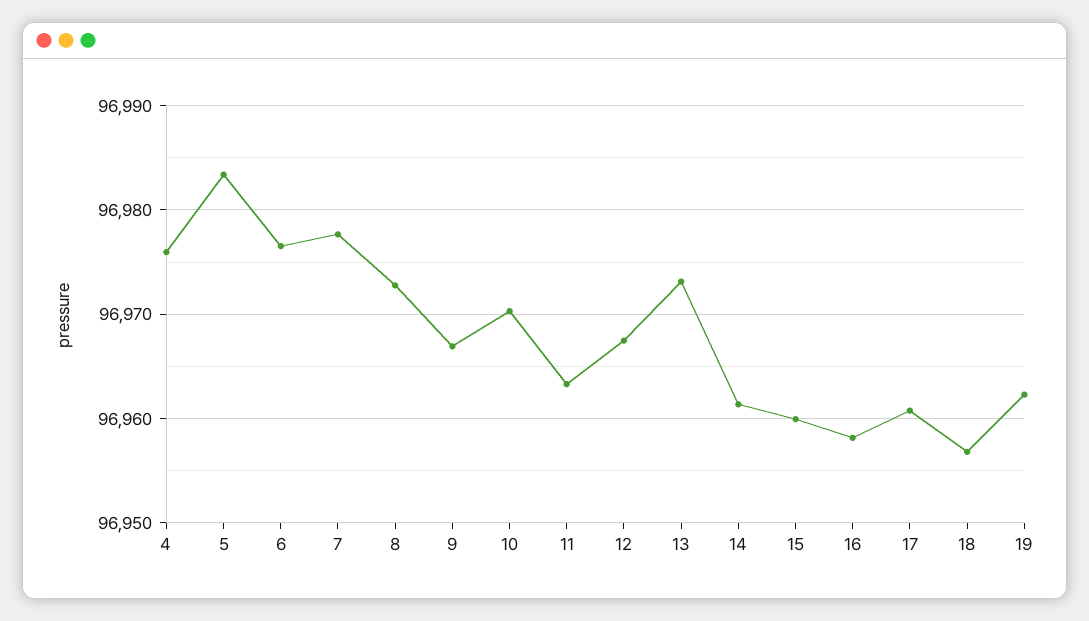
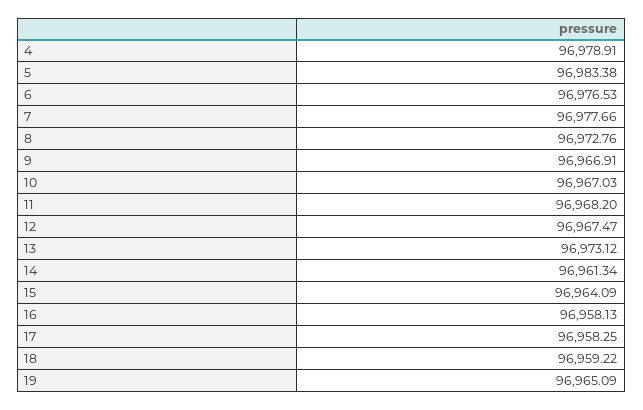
  {
-   "4": 96976,
+   "4": 96978.91,
    "5": 96983.38,
    "6": 96976.53,
    "7": 96977.66,
    "8": 96972.76,
    "9": 96966.91,
-   "10": 96970,
+   "10": 96967.03,
-   "11": 96963,
+   "11": 96968.2,
    "12": 96967.47,
    "13": 96973.12,
    "14": 96961.34,
-   "15": 96960,
+   "15": 96964.09,
    "16": 96958.13,
-   "17": 96961,
+   "17": 96958.25,
-   "18": 96957,
+   "18": 96959.22,
-   "19": 96962
+   "19": 96965.09
  }

